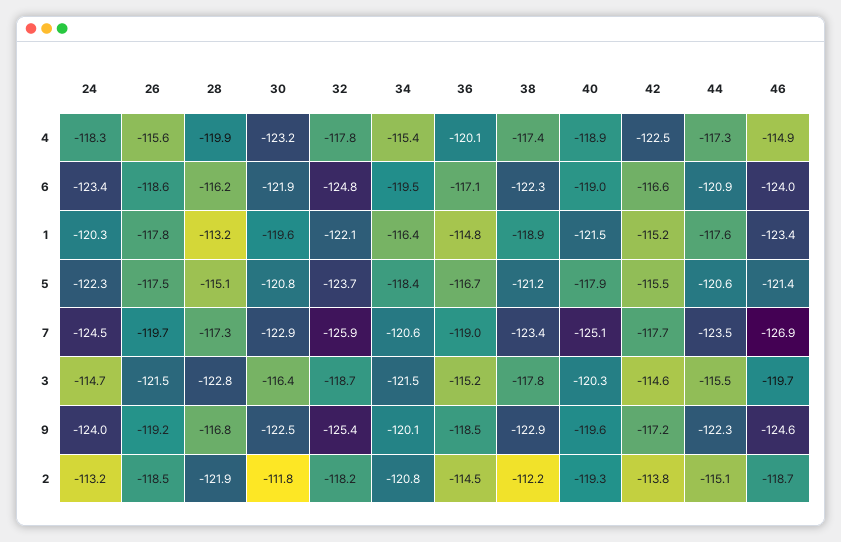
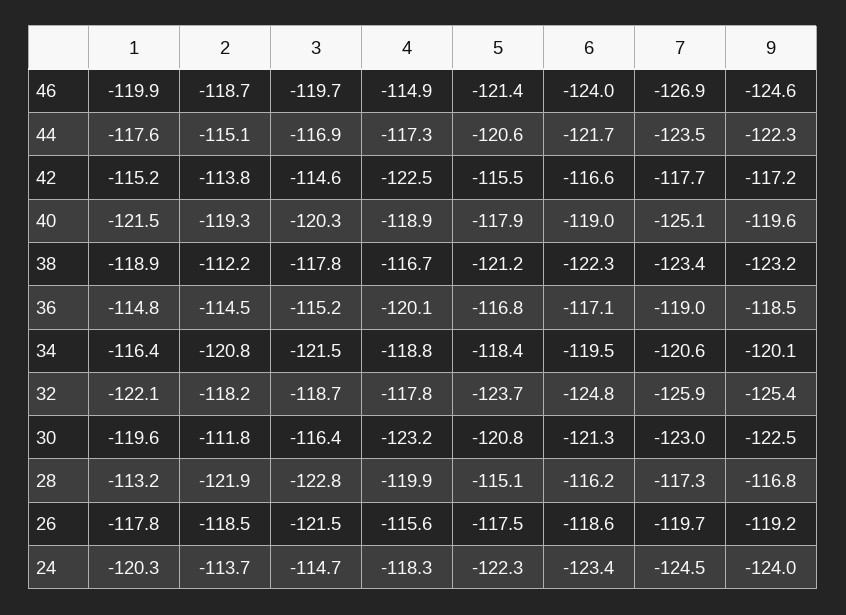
  {
    "24": {
      "4": -118.3,
      "6": -123.4,
      "1": -120.3,
      "5": -122.3,
      "7": -124.5,
      "3": -114.7,
      "9": -124,
-     "2": -113.2
+     "2": -113.7
    },
    "26": {
      "4": -115.6,
      "6": -118.6,
      "1": -117.8,
      "5": -117.5,
      "7": -119.7,
      "3": -121.5,
      "9": -119.2,
      "2": -118.5
    },
    "28": {
      "4": -119.9,
      "6": -116.2,
      "1": -113.2,
      "5": -115.1,
      "7": -117.3,
      "3": -122.8,
      "9": -116.8,
      "2": -121.9
    },
    "30": {
      "4": -123.2,
-     "6": -121.9,
+     "6": -121.3,
      "1": -119.6,
      "5": -120.8,
-     "7": -122.9,
+     "7": -123,
      "3": -116.4,
      "9": -122.5,
      "2": -111.8
    },
    "32": {
      "4": -117.8,
      "6": -124.8,
      "1": -122.1,
      "5": -123.7,
      "7": -125.9,
      "3": -118.7,
      "9": -125.4,
      "2": -118.2
    },
    "34": {
-     "4": -115.4,
+     "4": -118.8,
      "6": -119.5,
      "1": -116.4,
      "5": -118.4,
      "7": -120.6,
      "3": -121.5,
      "9": -120.1,
      "2": -120.8
    },
    "36": {
      "4": -120.1,
      "6": -117.1,
      "1": -114.8,
-     "5": -116.7,
+     "5": -116.8,
      "7": -119,
      "3": -115.2,
      "9": -118.5,
      "2": -114.5
    },
    "38": {
-     "4": -117.4,
+     "4": -116.7,
      "6": -122.3,
      "1": -118.9,
      "5": -121.2,
      "7": -123.4,
      "3": -117.8,
-     "9": -122.9,
+     "9": -123.2,
      "2": -112.2
    },
    "40": {
      "4": -118.9,
      "6": -119,
      "1": -121.5,
      "5": -117.9,
      "7": -125.1,
      "3": -120.3,
      "9": -119.6,
      "2": -119.3
    },
    "42": {
      "4": -122.5,
      "6": -116.6,
      "1": -115.2,
      "5": -115.5,
      "7": -117.7,
      "3": -114.6,
      "9": -117.2,
      "2": -113.8
    },
    "44": {
      "4": -117.3,
-     "6": -120.9,
+     "6": -121.7,
      "1": -117.6,
      "5": -120.6,
      "7": -123.5,
-     "3": -115.5,
+     "3": -116.9,
      "9": -122.3,
      "2": -115.1
    },
    "46": {
      "4": -114.9,
      "6": -124,
-     "1": -123.4,
+     "1": -119.9,
      "5": -121.4,
      "7": -126.9,
      "3": -119.7,
      "9": -124.6,
      "2": -118.7
    }
  }

